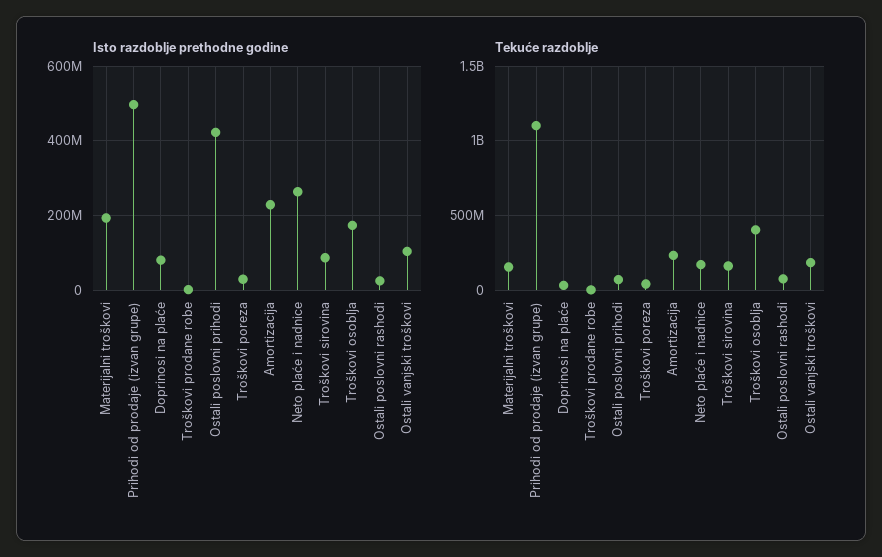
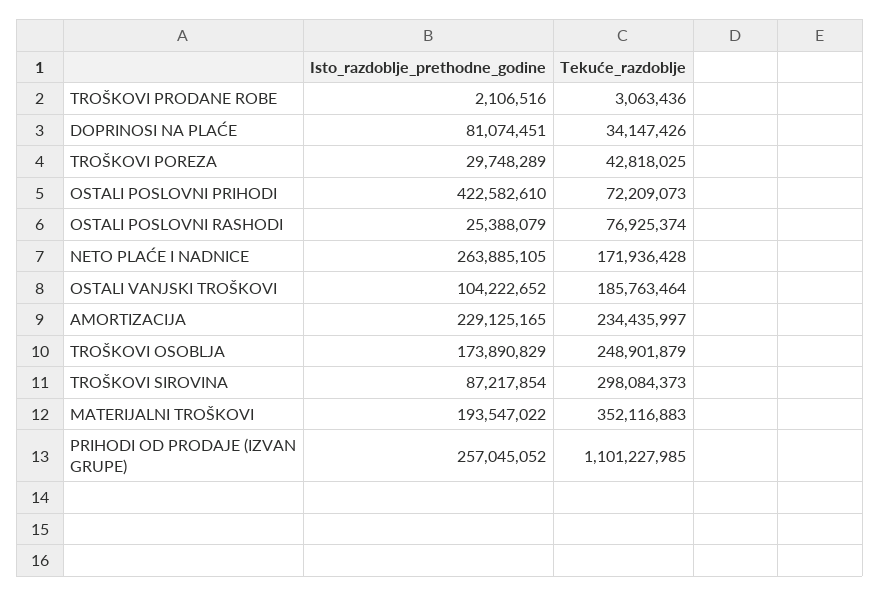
  {
    "Isto razdoblje prethodne godine": {
      "Materijalni troškovi": 193547022,
-     "Prihodi od prodaje (izvan grupe)": 500000000,
+     "Prihodi od prodaje (izvan grupe)": 257045052,
      "Doprinosi na plaće": 81074451,
      "Troškovi prodane robe": 2106516,
      "Ostali poslovni prihodi": 422582610,
      "Troškovi poreza": 29748289,
      "Amortizacija": 229125165,
      "Neto plaće i nadnice": 263885105,
      "Troškovi sirovina": 87217854,
      "Troškovi osoblja": 173890829,
      "Ostali poslovni rashodi": 25388079,
      "Ostali vanjski troškovi": 104222652
    },
    "Tekuće razdoblje": {
-     "Materijalni troškovi": 150000000,
+     "Materijalni troškovi": 352116883,
      "Prihodi od prodaje (izvan grupe)": 1101227985,
      "Doprinosi na plaće": 34147426,
      "Troškovi prodane robe": 3063436,
      "Ostali poslovni prihodi": 72209073,
      "Troškovi poreza": 42818025,
      "Amortizacija": 234435997,
      "Neto plaće i nadnice": 171936428,
-     "Troškovi sirovina": 150000000,
+     "Troškovi sirovina": 298084373,
-     "Troškovi osoblja": 400000000,
+     "Troškovi osoblja": 248901879,
      "Ostali poslovni rashodi": 76925374,
      "Ostali vanjski troškovi": 185763464
    }
  }

